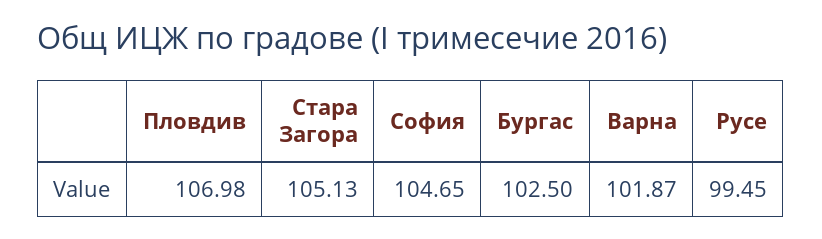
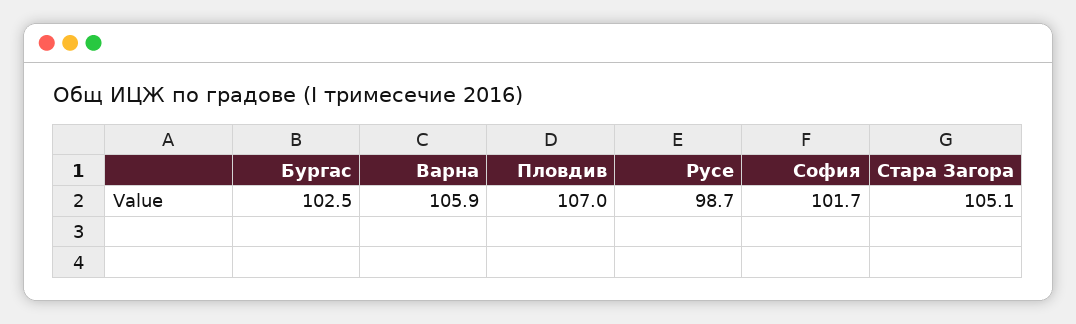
  {
    "Пловдив": 106.98,
    "Стара Загора": 105.13,
-   "София": 104.65,
+   "София": 101.7,
    "Бургас": 102.5,
-   "Варна": 101.87,
+   "Варна": 105.9,
-   "Русе": 99.45
+   "Русе": 98.7
  }

